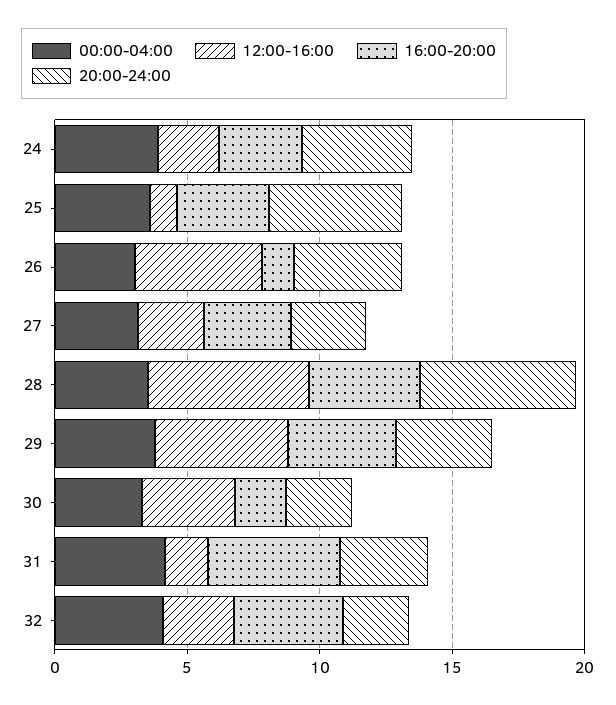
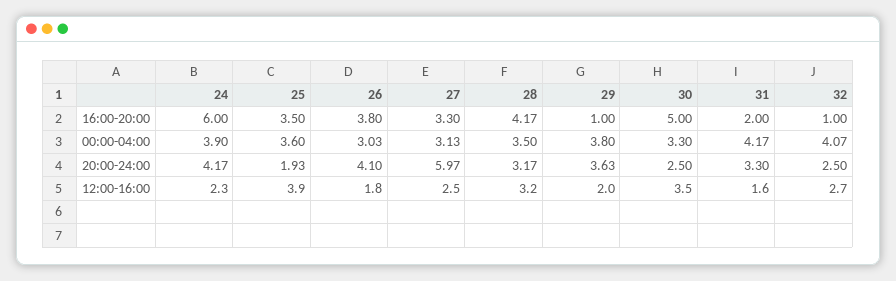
  {
    "00:00-04:00": {
      "24": 3.9,
      "25": 3.6,
      "26": 3.03,
      "27": 3.13,
      "28": 3.5,
      "29": 3.8,
      "30": 3.3,
      "31": 4.17,
      "32": 4.07
    },
    "12:00-16:00": {
      "24": 2.3,
-     "25": 1,
+     "25": 3.9,
-     "26": 5,
+     "26": 1.8,
      "27": 2.5,
-     "28": 6,
+     "28": 3.2,
-     "29": 5,
+     "29": 2,
      "30": 3.5,
      "31": 1.6,
      "32": 2.7
    },
    "16:00-20:00": {
-     "24": 3,
+     "24": 6,
      "25": 3.5,
-     "26": 1,
+     "26": 3.8,
      "27": 3.3,
      "28": 4.17,
-     "29": 4,
+     "29": 1,
-     "30": 2,
+     "30": 5,
-     "31": 5,
+     "31": 2,
-     "32": 4
+     "32": 1
    },
    "20:00-24:00": {
      "24": 4.17,
-     "25": 5,
+     "25": 1.93,
      "26": 4.1,
-     "27": 3,
+     "27": 5.97,
-     "28": 6,
+     "28": 3.17,
      "29": 3.63,
      "30": 2.5,
      "31": 3.3,
      "32": 2.5
    }
  }

